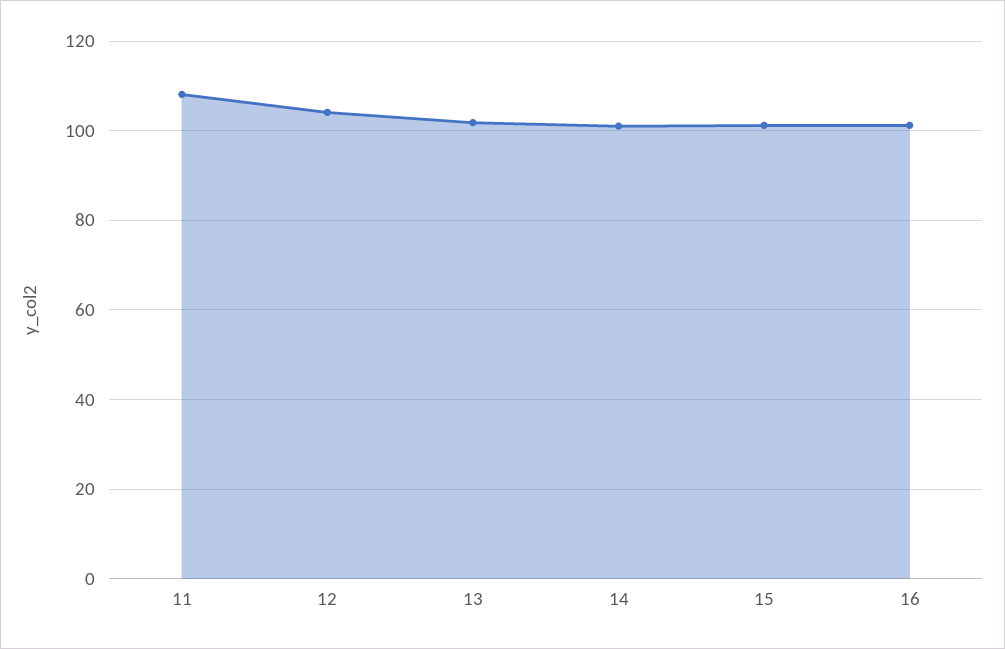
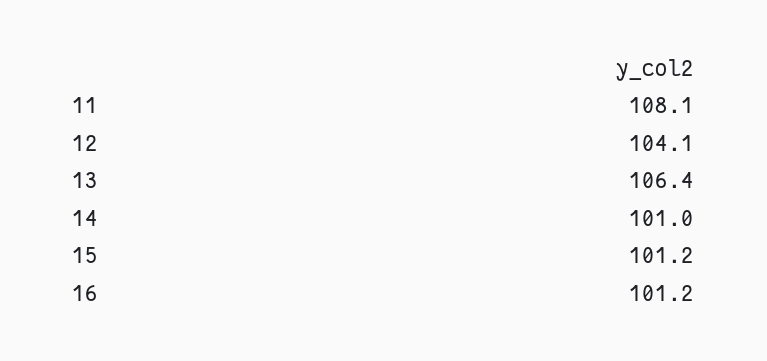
  {
    "11": 108.1,
    "12": 104.1,
-   "13": 102,
+   "13": 106.4,
    "14": 101,
    "15": 101.2,
    "16": 101.2
  }

